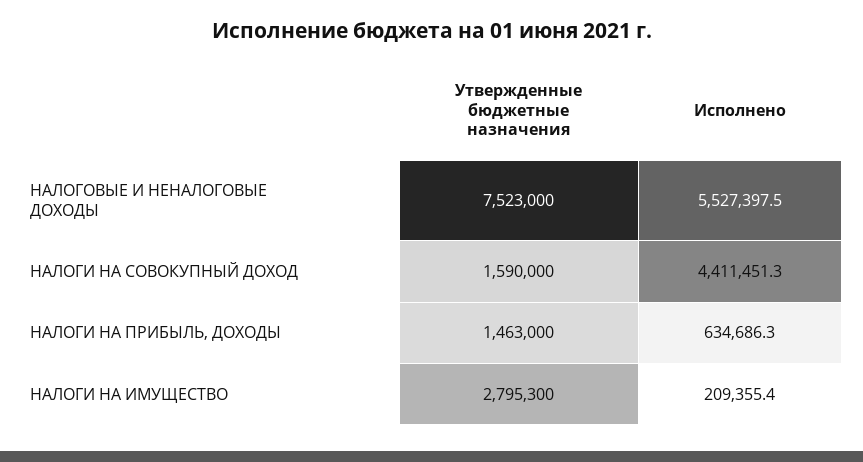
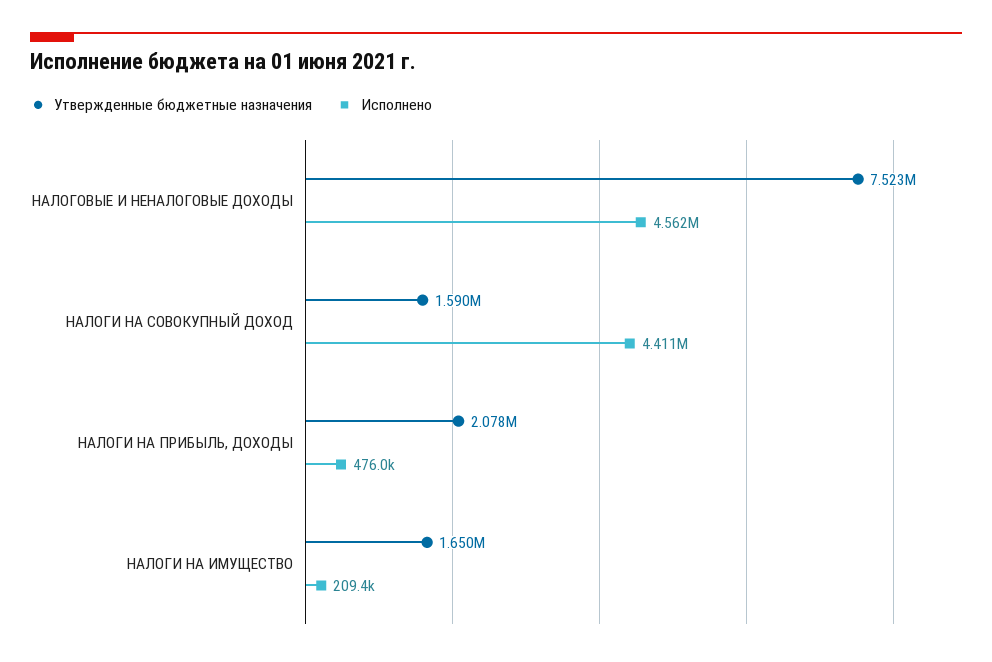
  {
    "Утвержденные бюджетные назначения": {
      "НАЛОГОВЫЕ И НЕНАЛОГОВЫЕ ДОХОДЫ": 7523000,
      "НАЛОГИ НА СОВОКУПНЫЙ ДОХОД": 1590000,
-     "НАЛОГИ НА ПРИБЫЛЬ, ДОХОДЫ": 1463000,
+     "НАЛОГИ НА ПРИБЫЛЬ, ДОХОДЫ": 2078000,
-     "НАЛОГИ НА ИМУЩЕСТВО": 2795300
+     "НАЛОГИ НА ИМУЩЕСТВО": 1650000
    },
    "Исполнено": {
-     "НАЛОГОВЫЕ И НЕНАЛОГОВЫЕ ДОХОДЫ": 5527397.5,
+     "НАЛОГОВЫЕ И НЕНАЛОГОВЫЕ ДОХОДЫ": 4562000,
      "НАЛОГИ НА СОВОКУПНЫЙ ДОХОД": 4411451.3,
-     "НАЛОГИ НА ПРИБЫЛЬ, ДОХОДЫ": 634686.3,
+     "НАЛОГИ НА ПРИБЫЛЬ, ДОХОДЫ": 476000,
      "НАЛОГИ НА ИМУЩЕСТВО": 209355.4
    }
  }

